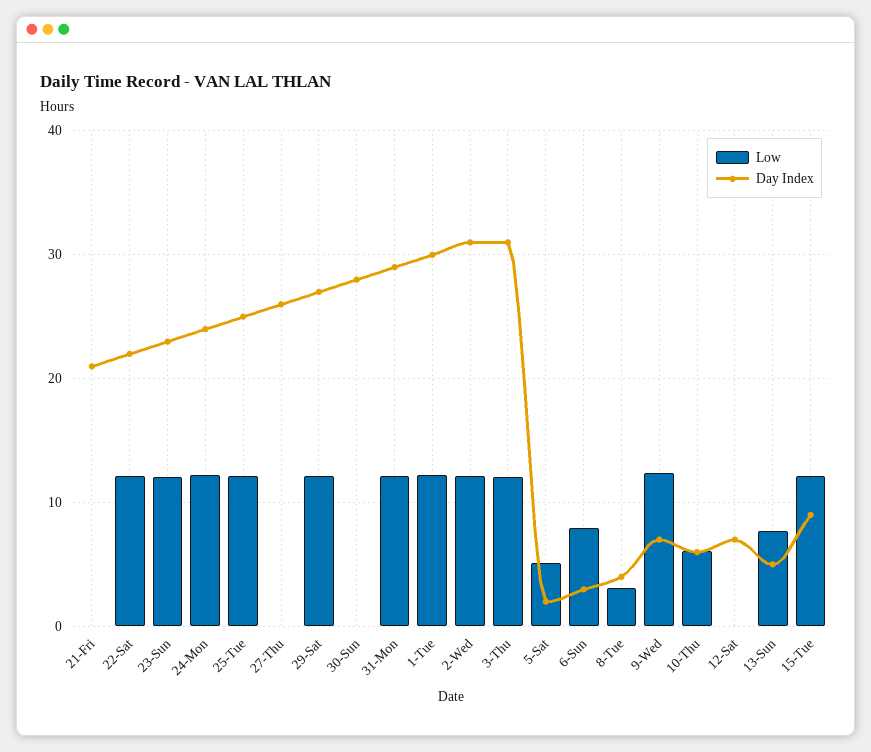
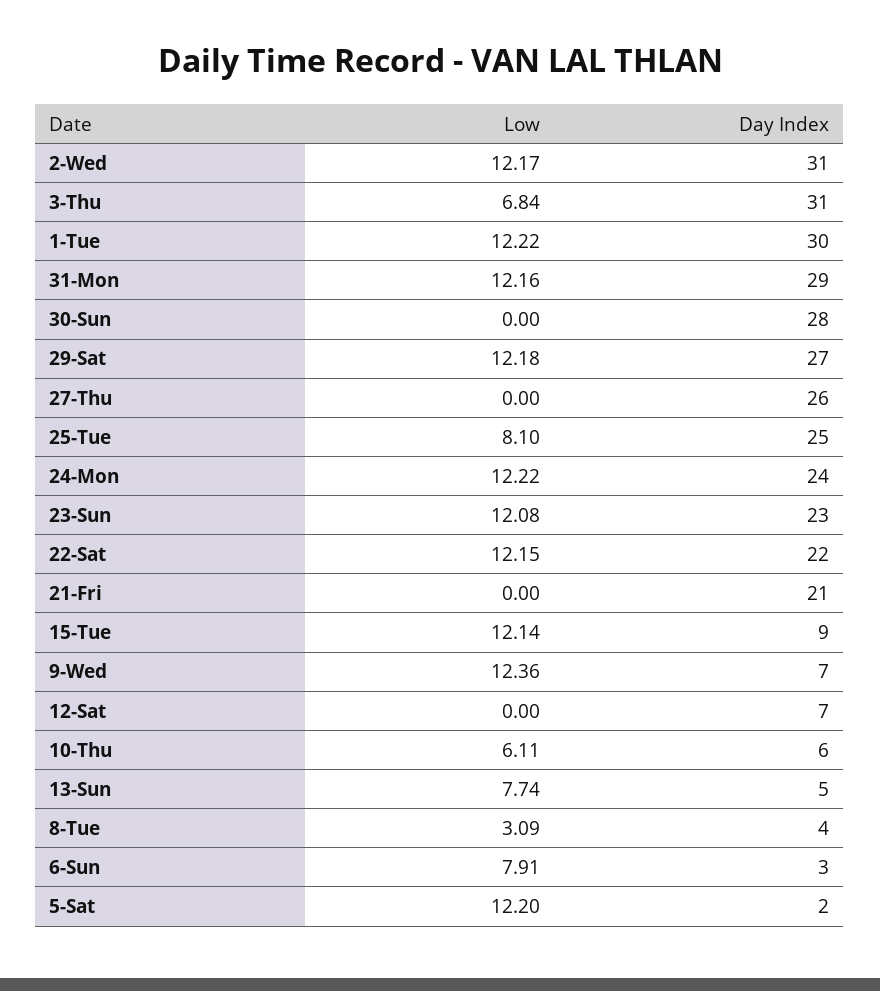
  {
    "Low": {
      "21-Fri": 0,
      "22-Sat": 12.15,
      "23-Sun": 12.08,
      "24-Mon": 12.22,
-     "25-Tue": 12,
+     "25-Tue": 8.1,
      "27-Thu": 0,
      "29-Sat": 12.18,
      "30-Sun": 0,
      "31-Mon": 12.16,
      "1-Tue": 12.22,
      "2-Wed": 12.17,
-     "3-Thu": 12,
+     "3-Thu": 6.84,
-     "5-Sat": 5,
+     "5-Sat": 12.2,
      "6-Sun": 7.91,
      "8-Tue": 3.09,
      "9-Wed": 12.36,
      "10-Thu": 6.11,
      "12-Sat": 0,
      "13-Sun": 7.74,
      "15-Tue": 12.14
    },
    "Day Index": {
      "21-Fri": 21,
      "22-Sat": 22,
      "23-Sun": 23,
      "24-Mon": 24,
      "25-Tue": 25,
      "27-Thu": 26,
      "29-Sat": 27,
      "30-Sun": 28,
      "31-Mon": 29,
      "1-Tue": 30,
      "2-Wed": 31,
      "3-Thu": 31,
      "5-Sat": 2,
      "6-Sun": 3,
      "8-Tue": 4,
      "9-Wed": 7,
      "10-Thu": 6,
      "12-Sat": 7,
      "13-Sun": 5,
      "15-Tue": 9
    }
  }

